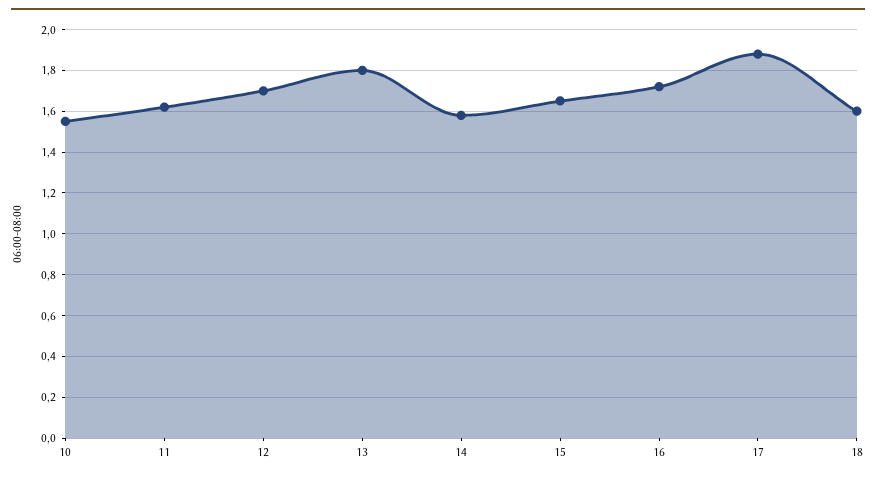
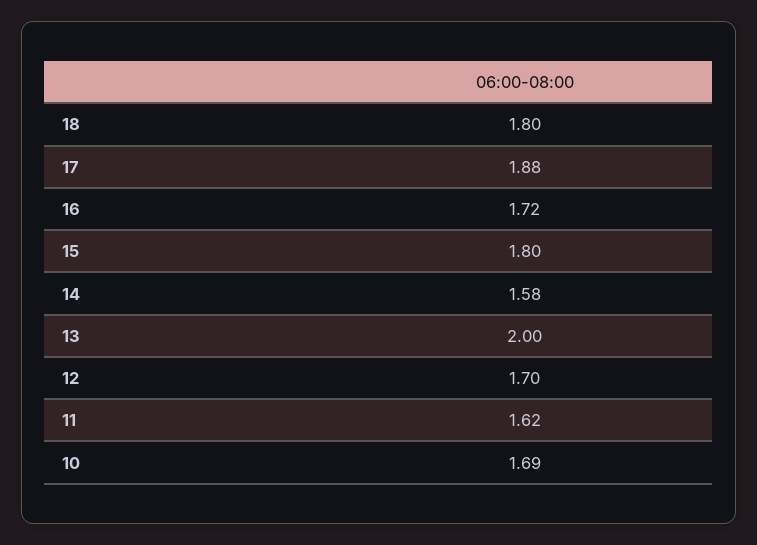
  {
-   "10": 1.55,
+   "10": 1.69,
    "11": 1.62,
    "12": 1.7,
-   "13": 1.8,
+   "13": 2,
    "14": 1.58,
-   "15": 1.65,
+   "15": 1.8,
    "16": 1.72,
    "17": 1.88,
-   "18": 1.6
+   "18": 1.8
  }

